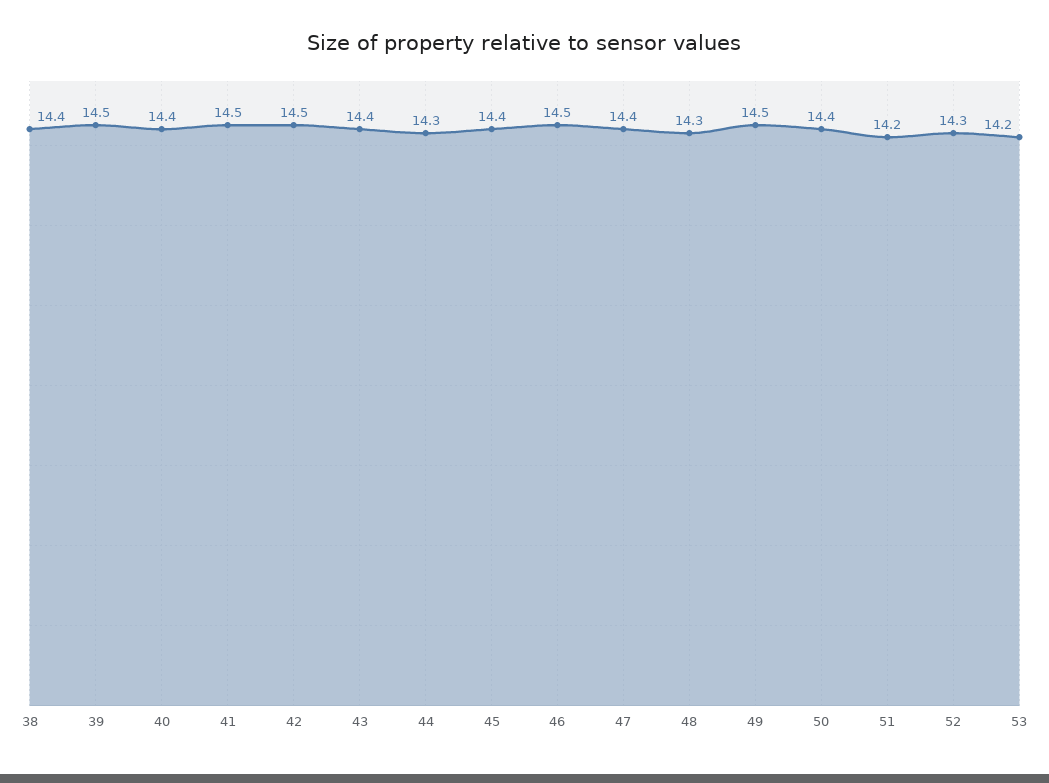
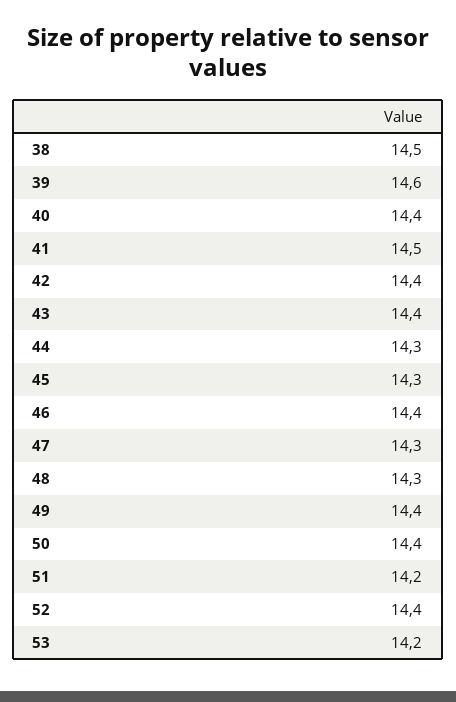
  {
-   "38": 14.4,
+   "38": 14.5,
-   "39": 14.5,
+   "39": 14.6,
    "40": 14.4,
    "41": 14.5,
-   "42": 14.5,
+   "42": 14.4,
    "43": 14.4,
    "44": 14.3,
-   "45": 14.4,
+   "45": 14.3,
-   "46": 14.5,
+   "46": 14.4,
-   "47": 14.4,
+   "47": 14.3,
    "48": 14.3,
-   "49": 14.5,
+   "49": 14.4,
    "50": 14.4,
    "51": 14.2,
-   "52": 14.3,
+   "52": 14.4,
    "53": 14.2
  }

